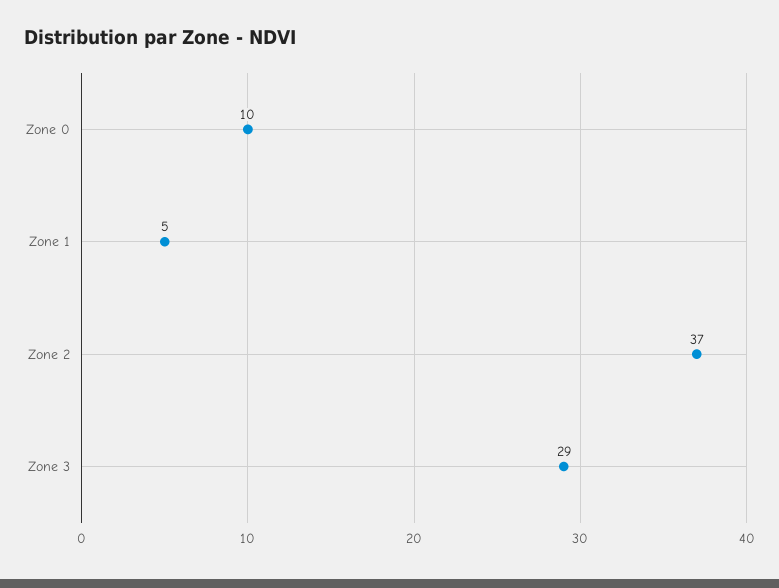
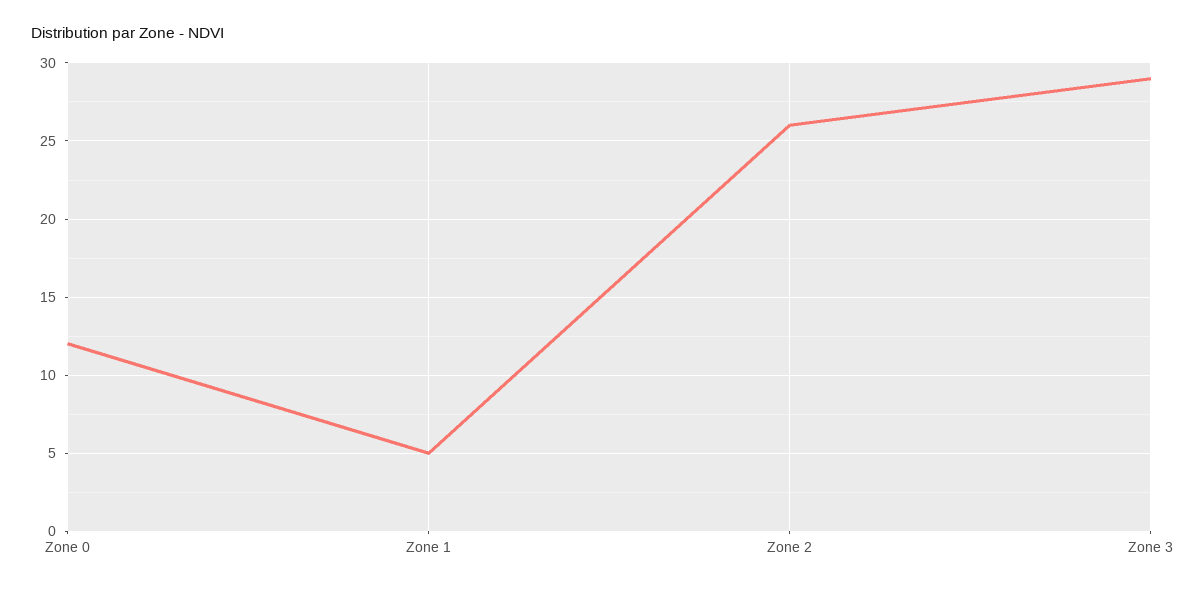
  {
-   "Zone 0": 10,
+   "Zone 0": 12,
    "Zone 1": 5,
-   "Zone 2": 37,
+   "Zone 2": 26,
    "Zone 3": 29
  }

